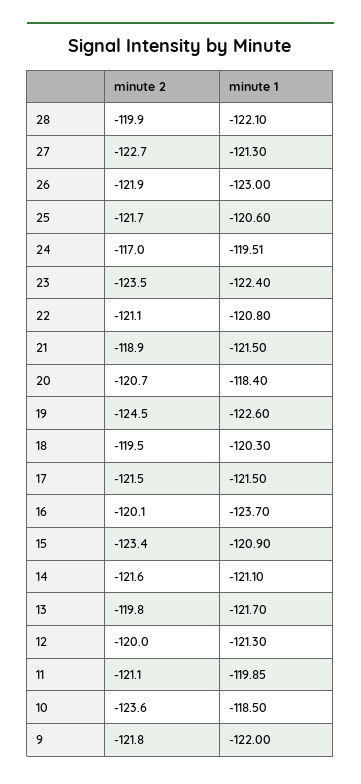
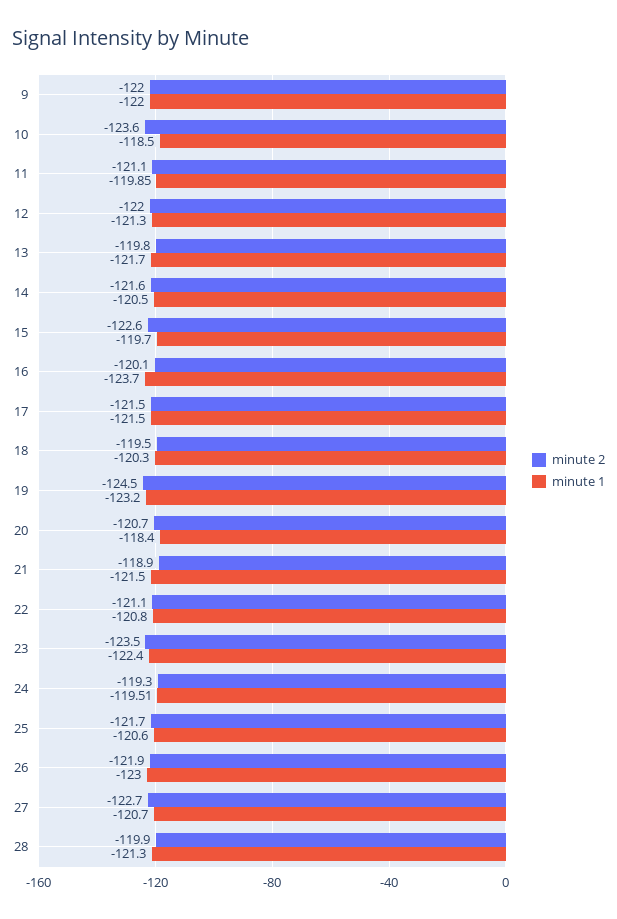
  {
    "minute 2": {
      "28": -119.9,
      "27": -122.7,
      "26": -121.9,
      "25": -121.7,
-     "24": -117,
+     "24": -119.3,
      "23": -123.5,
      "22": -121.1,
      "21": -118.9,
      "20": -120.7,
      "19": -124.5,
      "18": -119.5,
      "17": -121.5,
      "16": -120.1,
-     "15": -123.4,
+     "15": -122.6,
      "14": -121.6,
      "13": -119.8,
-     "12": -120,
+     "12": -122,
      "11": -121.1,
      "10": -123.6,
-     "9": -121.8
+     "9": -122
    },
    "minute 1": {
-     "28": -122.1,
+     "28": -121.3,
-     "27": -121.3,
+     "27": -120.7,
      "26": -123,
      "25": -120.6,
      "24": -119.51,
      "23": -122.4,
      "22": -120.8,
      "21": -121.5,
      "20": -118.4,
-     "19": -122.6,
+     "19": -123.2,
      "18": -120.3,
      "17": -121.5,
      "16": -123.7,
-     "15": -120.9,
+     "15": -119.7,
-     "14": -121.1,
+     "14": -120.5,
      "13": -121.7,
      "12": -121.3,
      "11": -119.85,
      "10": -118.5,
      "9": -122
    }
  }

